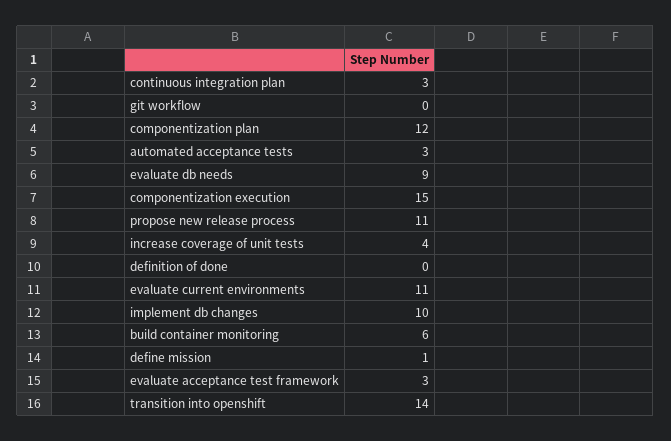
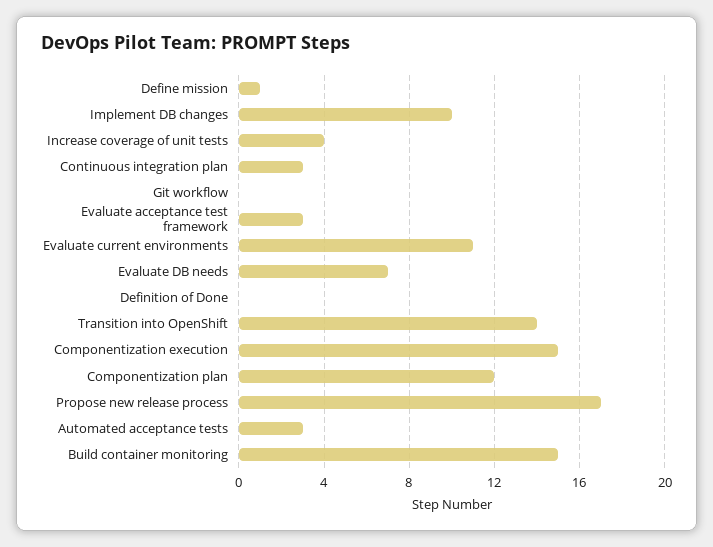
  {
    "continuous integration plan": 3,
    "git workflow": 0,
    "componentization plan": 12,
    "automated acceptance tests": 3,
-   "evaluate db needs": 9,
+   "evaluate db needs": 7,
    "componentization execution": 15,
-   "propose new release process": 11,
+   "propose new release process": 17,
    "increase coverage of unit tests": 4,
    "definition of done": 0,
    "evaluate current environments": 11,
    "implement db changes": 10,
-   "build container monitoring": 6,
+   "build container monitoring": 15,
    "define mission": 1,
    "evaluate acceptance test framework": 3,
    "transition into openshift": 14
  }

